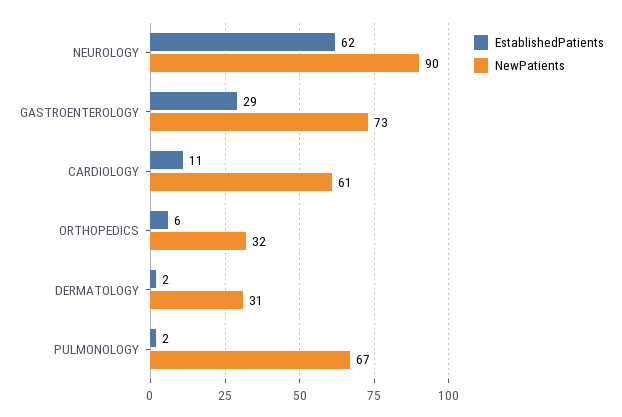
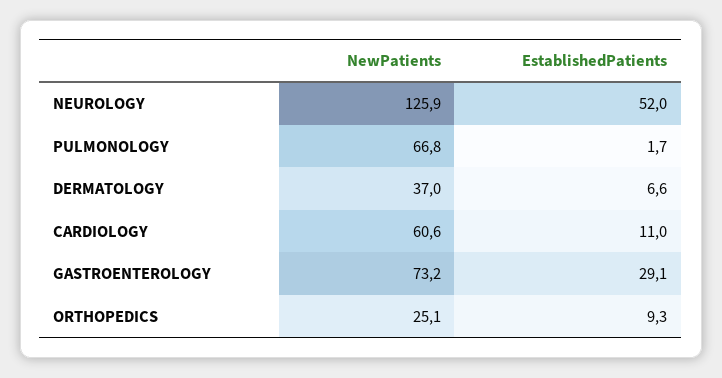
  {
    "EstablishedPatients": {
-     "NEUROLOGY": 62,
+     "NEUROLOGY": 52,
      "GASTROENTEROLOGY": 29.1,
      "CARDIOLOGY": 11,
-     "ORTHOPEDICS": 6,
+     "ORTHOPEDICS": 9.3,
-     "DERMATOLOGY": 2,
+     "DERMATOLOGY": 6.6,
      "PULMONOLOGY": 1.7
    },
    "NewPatients": {
-     "NEUROLOGY": 90,
+     "NEUROLOGY": 125.9,
      "GASTROENTEROLOGY": 73.2,
      "CARDIOLOGY": 60.6,
-     "ORTHOPEDICS": 32,
+     "ORTHOPEDICS": 25.1,
-     "DERMATOLOGY": 31,
+     "DERMATOLOGY": 37,
      "PULMONOLOGY": 66.8
    }
  }

